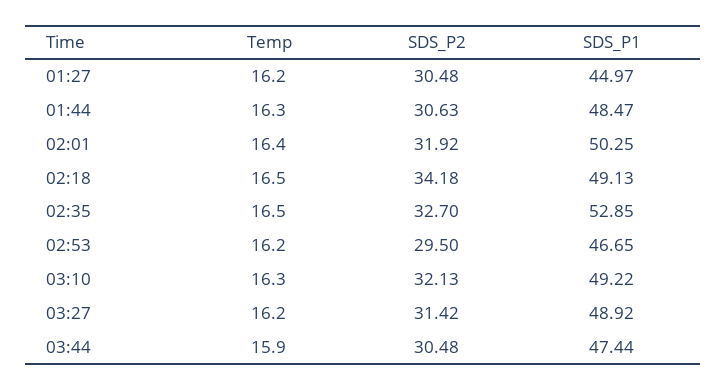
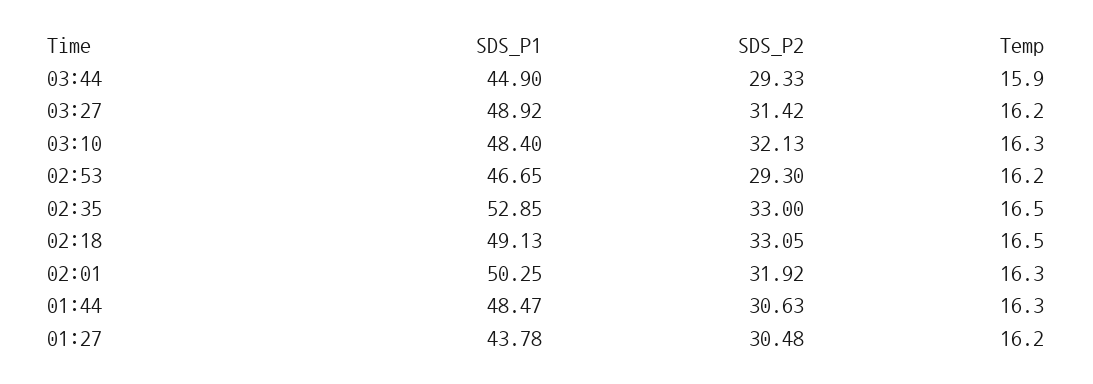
  {
    "Temp": {
      "01:27": 16.2,
      "01:44": 16.3,
-     "02:01": 16.4,
+     "02:01": 16.3,
      "02:18": 16.5,
      "02:35": 16.5,
      "02:53": 16.2,
      "03:10": 16.3,
      "03:27": 16.2,
      "03:44": 15.9
    },
    "SDS_P2": {
      "01:27": 30.48,
      "01:44": 30.63,
      "02:01": 31.92,
-     "02:18": 34.18,
+     "02:18": 33.05,
-     "02:35": 32.7,
+     "02:35": 33,
-     "02:53": 29.5,
+     "02:53": 29.3,
      "03:10": 32.13,
      "03:27": 31.42,
-     "03:44": 30.48
+     "03:44": 29.33
    },
    "SDS_P1": {
-     "01:27": 44.97,
+     "01:27": 43.78,
      "01:44": 48.47,
      "02:01": 50.25,
      "02:18": 49.13,
      "02:35": 52.85,
      "02:53": 46.65,
-     "03:10": 49.22,
+     "03:10": 48.4,
      "03:27": 48.92,
-     "03:44": 47.44
+     "03:44": 44.9
    }
  }

